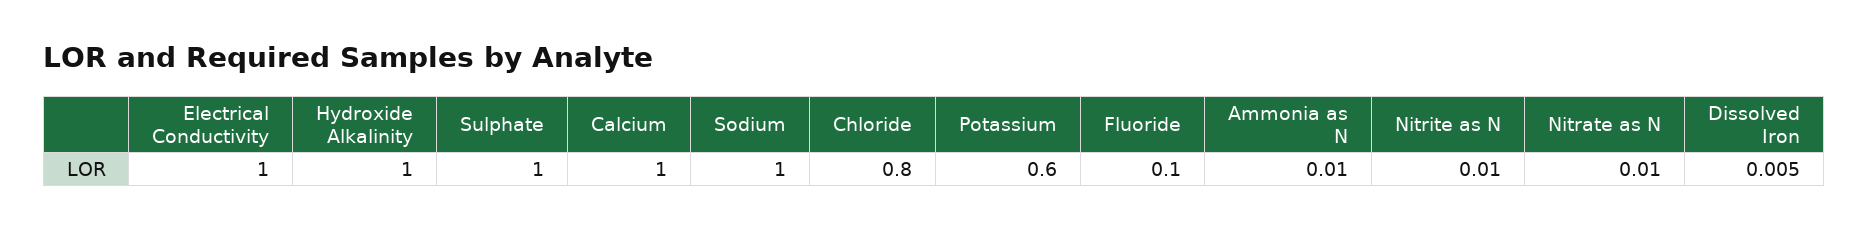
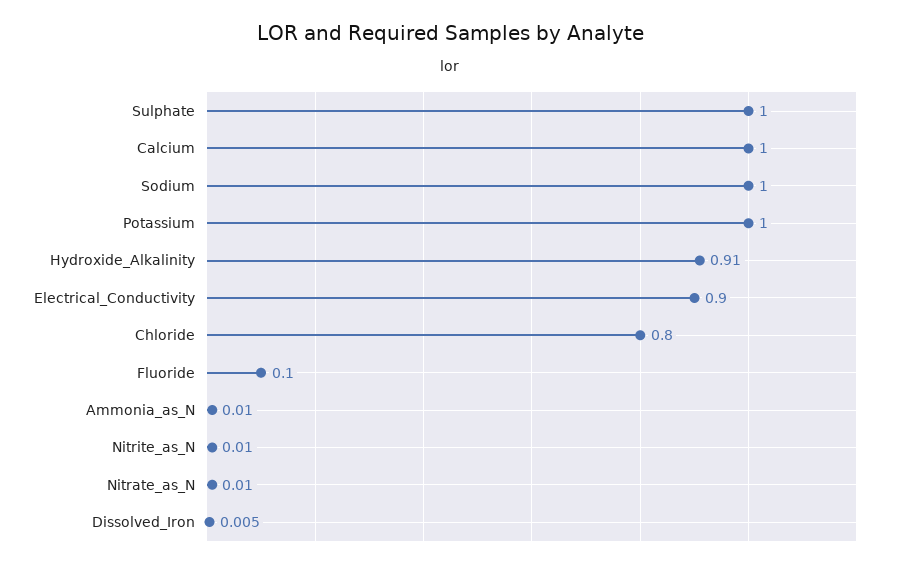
  {
-   "Electrical Conductivity": 1,
+   "Electrical Conductivity": 0.9,
-   "Hydroxide Alkalinity": 1,
+   "Hydroxide Alkalinity": 0.91,
    "Sulphate": 1,
    "Calcium": 1,
    "Sodium": 1,
    "Chloride": 0.8,
-   "Potassium": 0.6,
+   "Potassium": 1,
    "Fluoride": 0.1,
    "Ammonia as N": 0.01,
    "Nitrite as N": 0.01,
    "Nitrate as N": 0.01,
    "Dissolved Iron": 0.005
  }

